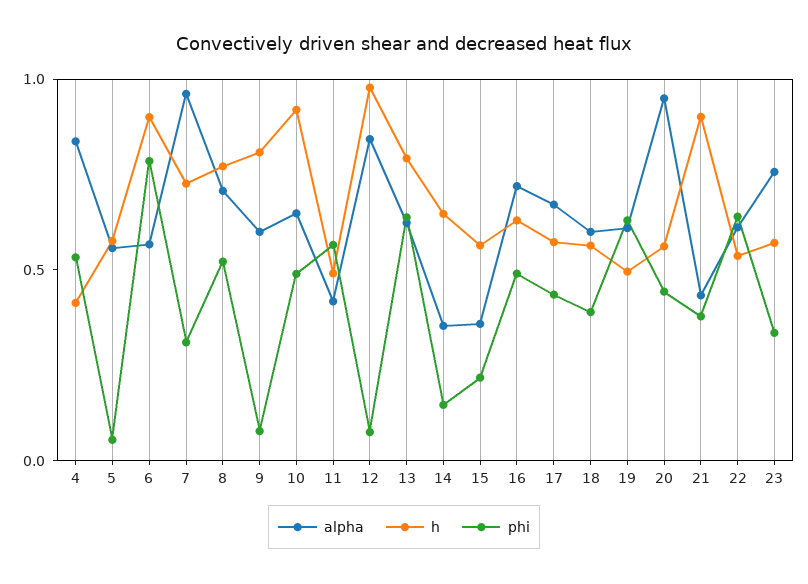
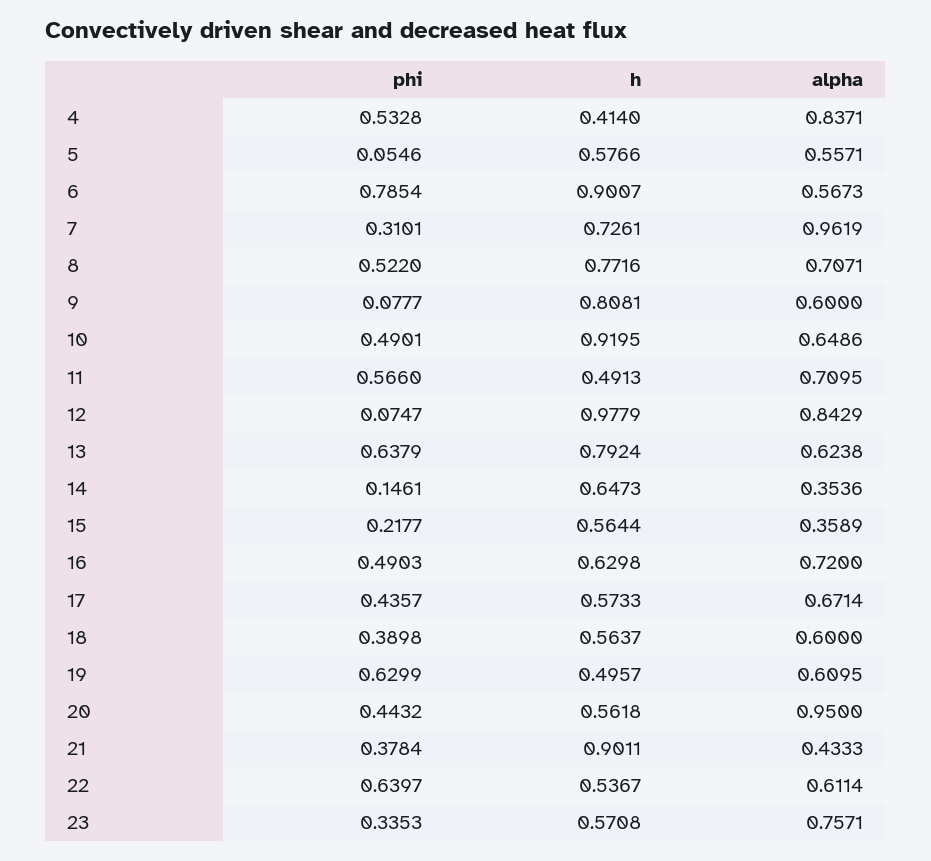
  {
    "alpha": {
      "4": 0.8371,
      "5": 0.5571,
      "6": 0.5673,
      "7": 0.9619,
      "8": 0.7071,
      "9": 0.6,
      "10": 0.6486,
-     "11": 0.4,
+     "11": 0.7095,
      "12": 0.8429,
      "13": 0.6238,
      "14": 0.3536,
      "15": 0.3589,
      "16": 0.72,
      "17": 0.6714,
      "18": 0.6,
      "19": 0.6095,
      "20": 0.95,
      "21": 0.4333,
      "22": 0.6114,
      "23": 0.7571
    },
    "h": {
      "4": 0.414,
      "5": 0.5766,
      "6": 0.9007,
      "7": 0.7261,
      "8": 0.7716,
      "9": 0.8081,
      "10": 0.9195,
      "11": 0.4913,
      "12": 0.9779,
      "13": 0.7924,
      "14": 0.6473,
      "15": 0.5644,
      "16": 0.6298,
      "17": 0.5733,
      "18": 0.5637,
      "19": 0.4957,
      "20": 0.5618,
      "21": 0.9011,
      "22": 0.5367,
      "23": 0.5708
    },
    "phi": {
      "4": 0.5328,
      "5": 0.0546,
      "6": 0.7854,
      "7": 0.3101,
      "8": 0.522,
      "9": 0.0777,
      "10": 0.4901,
      "11": 0.566,
      "12": 0.0747,
      "13": 0.6379,
      "14": 0.1461,
      "15": 0.2177,
      "16": 0.4903,
      "17": 0.4357,
      "18": 0.3898,
      "19": 0.6299,
      "20": 0.4432,
      "21": 0.3784,
      "22": 0.6397,
      "23": 0.3353
    }
  }

